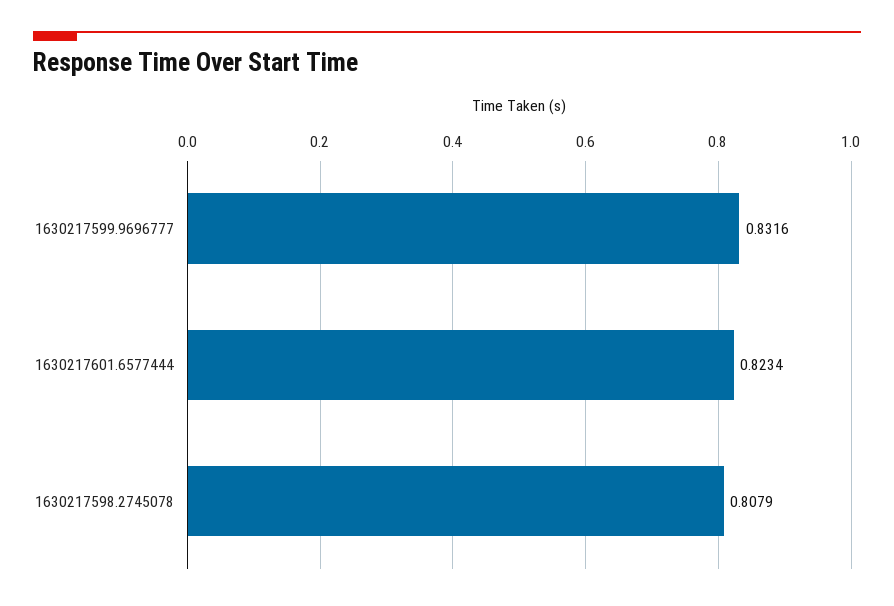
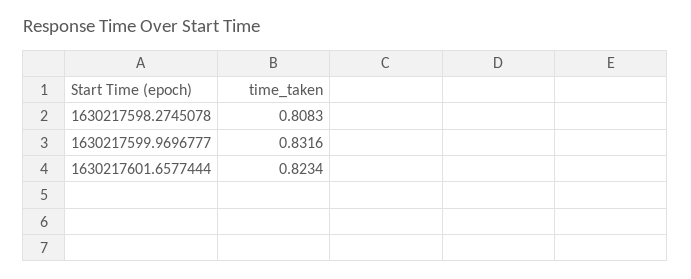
  {
    "1630217599.9696777": 0.8316,
    "1630217601.6577444": 0.8234,
-   "1630217598.2745078": 0.8079
+   "1630217598.2745078": 0.8083
  }

